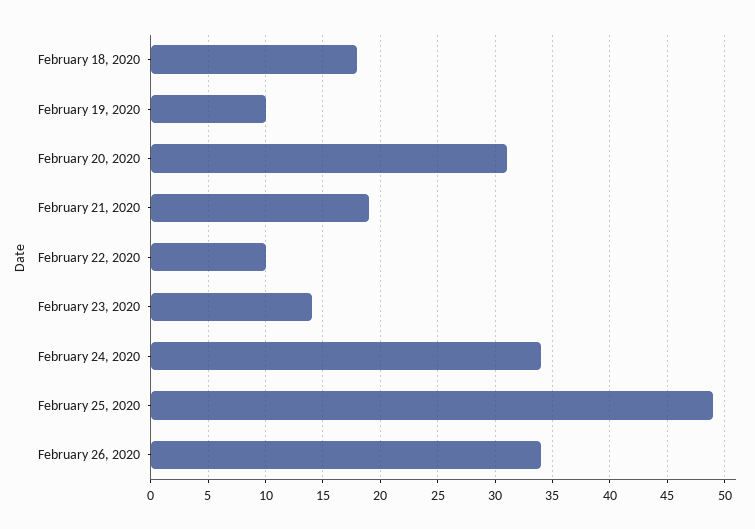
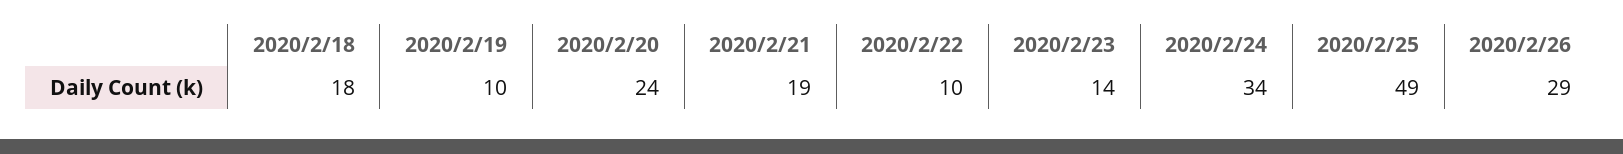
  {
    "February 18, 2020": 18,
    "February 19, 2020": 10,
-   "February 20, 2020": 31,
+   "February 20, 2020": 24,
    "February 21, 2020": 19,
    "February 22, 2020": 10,
    "February 23, 2020": 14,
    "February 24, 2020": 34,
    "February 25, 2020": 49,
-   "February 26, 2020": 34
+   "February 26, 2020": 29
  }

